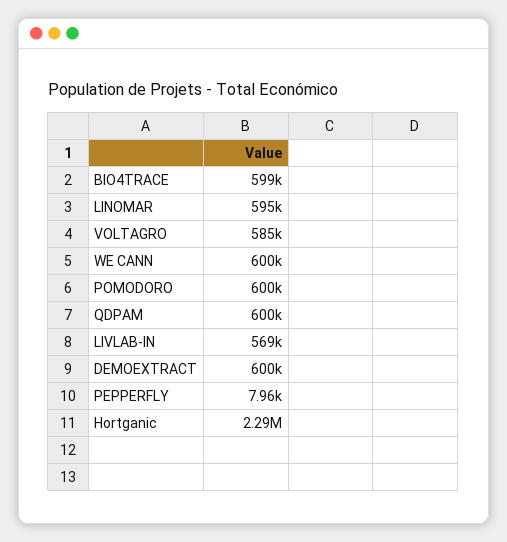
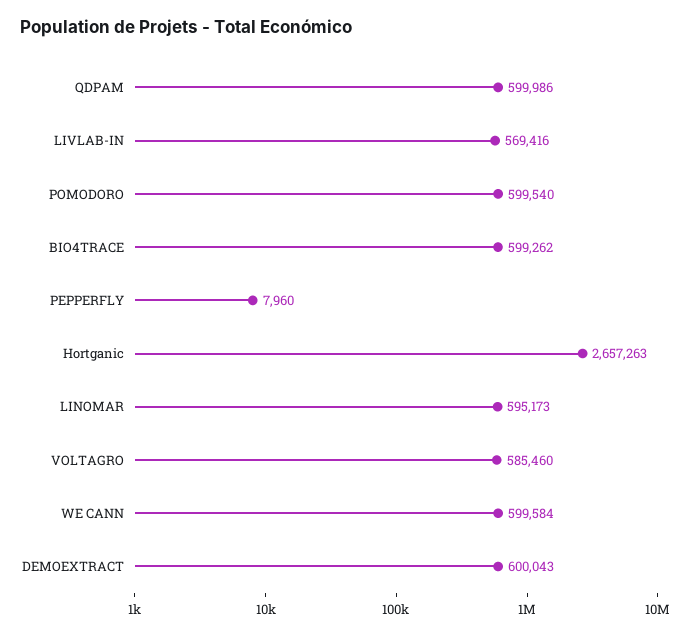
  {
    "BIO4TRACE": 599262,
    "LINOMAR": 595173,
    "VOLTAGRO": 585460,
    "WE CANN": 599584,
    "POMODORO": 599540,
    "QDPAM": 599986,
    "LIVLAB-IN": 569416,
    "DEMOEXTRACT": 600043,
    "PEPPERFLY": 7960,
-   "Hortganic": 2290000
+   "Hortganic": 2657263
  }

